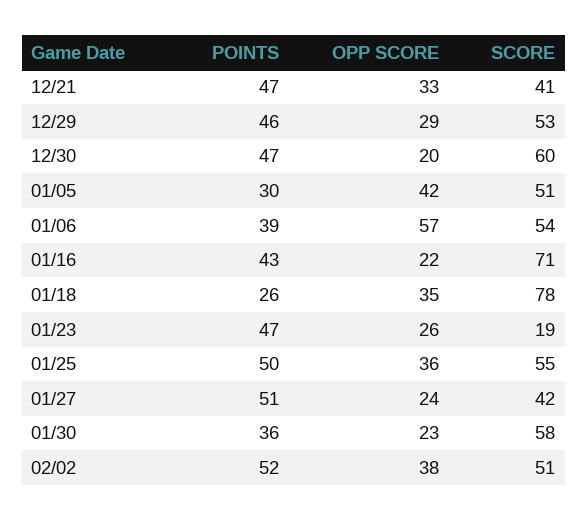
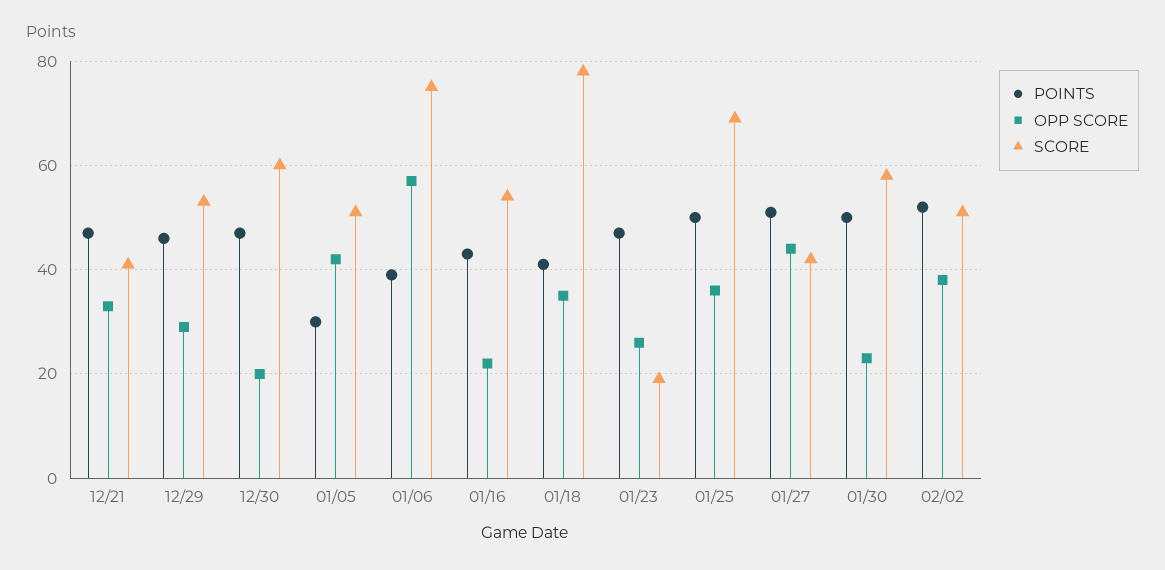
  {
    "POINTS": {
      "12/21": 47,
      "12/29": 46,
      "12/30": 47,
      "01/05": 30,
      "01/06": 39,
      "01/16": 43,
-     "01/18": 26,
+     "01/18": 40,
      "01/23": 47,
      "01/25": 50,
      "01/27": 51,
-     "01/30": 36,
+     "01/30": 50,
      "02/02": 52
    },
    "OPP SCORE": {
      "12/21": 33,
      "12/29": 29,
      "12/30": 20,
      "01/05": 42,
      "01/06": 57,
      "01/16": 22,
      "01/18": 35,
      "01/23": 26,
      "01/25": 36,
-     "01/27": 24,
+     "01/27": 45,
      "01/30": 23,
      "02/02": 38
    },
    "SCORE": {
      "12/21": 41,
      "12/29": 53,
      "12/30": 60,
      "01/05": 51,
-     "01/06": 54,
+     "01/06": 75,
-     "01/16": 71,
+     "01/16": 55,
      "01/18": 78,
      "01/23": 19,
-     "01/25": 55,
+     "01/25": 70,
      "01/27": 42,
      "01/30": 58,
      "02/02": 51
    }
  }

